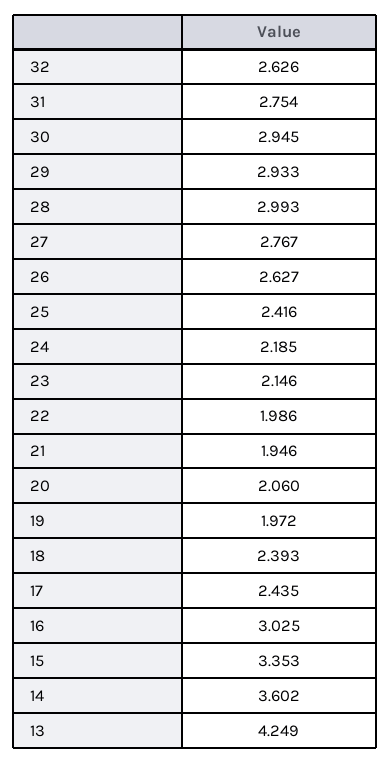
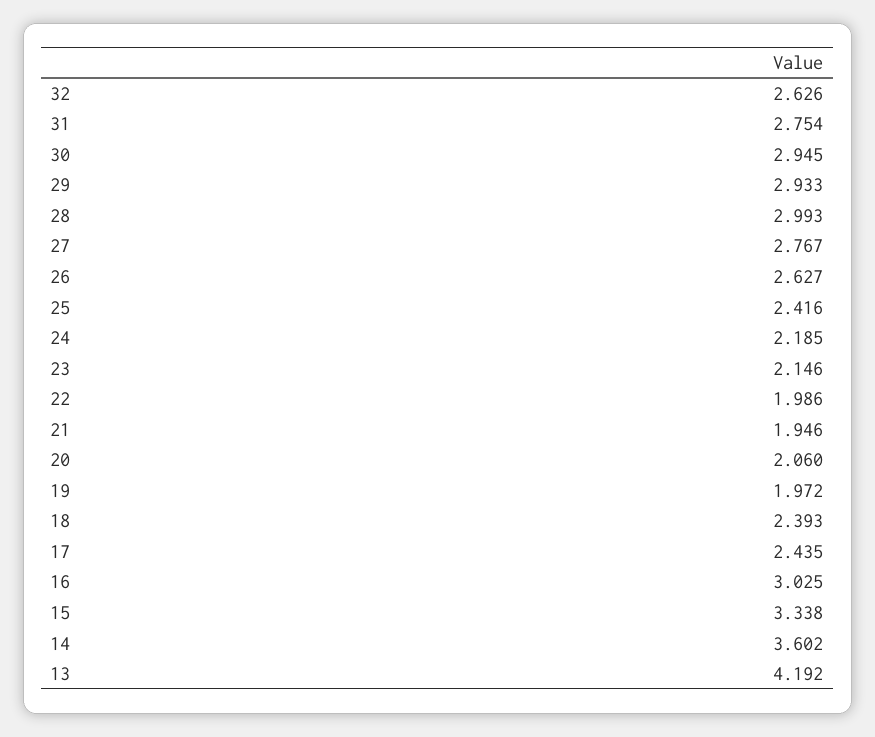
  {
    "32": 2.626,
    "31": 2.754,
    "30": 2.945,
    "29": 2.933,
    "28": 2.993,
    "27": 2.767,
    "26": 2.627,
    "25": 2.416,
    "24": 2.185,
    "23": 2.146,
    "22": 1.986,
    "21": 1.946,
    "20": 2.06,
    "19": 1.972,
    "18": 2.393,
    "17": 2.435,
    "16": 3.025,
-   "15": 3.353,
+   "15": 3.338,
    "14": 3.602,
-   "13": 4.249
+   "13": 4.192
  }

